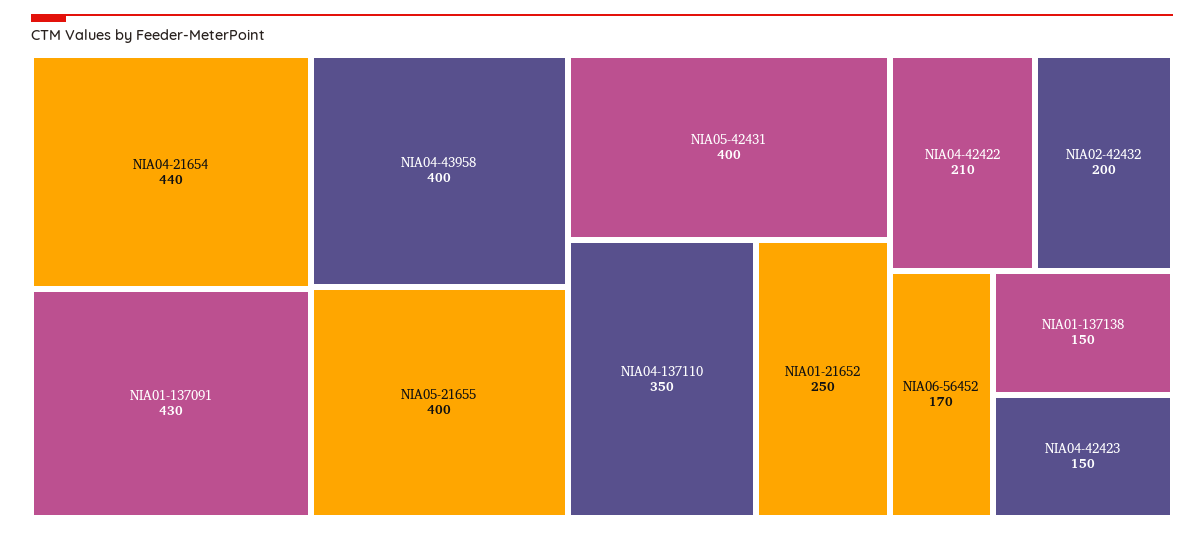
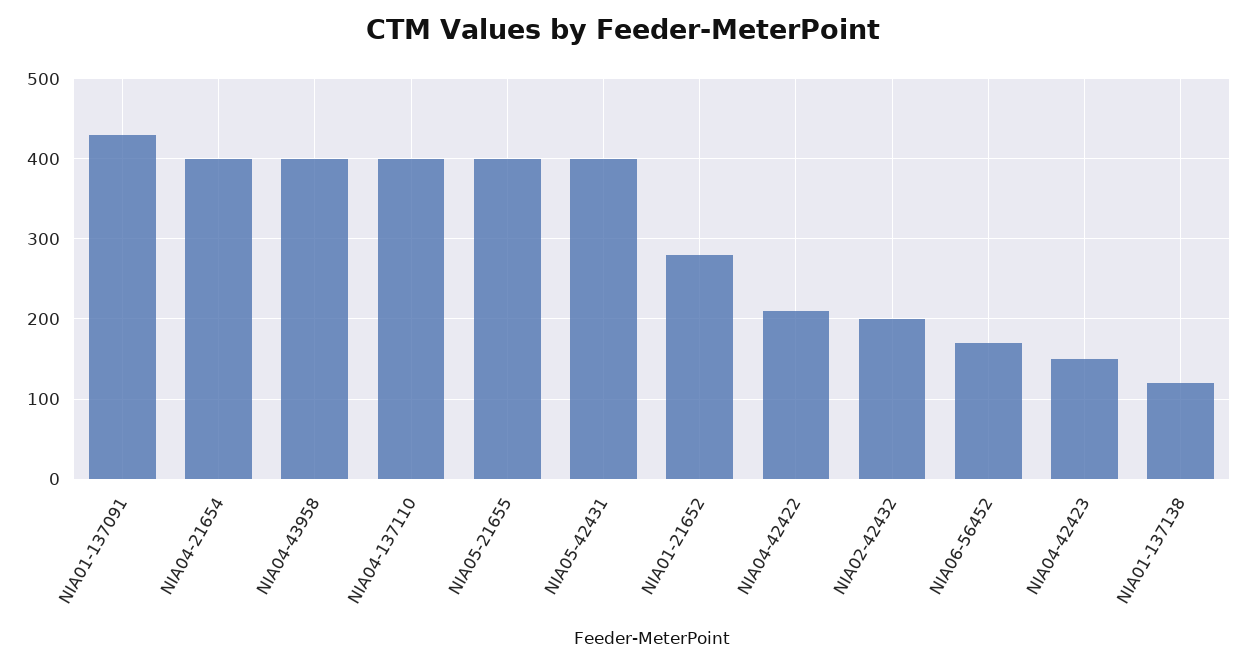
  {
-   "NIA04-21654": 440,
+   "NIA04-21654": 400,
    "NIA01-137091": 430,
    "NIA04-43958": 400,
    "NIA05-21655": 400,
    "NIA05-42431": 400,
-   "NIA04-137110": 350,
+   "NIA04-137110": 400,
-   "NIA01-21652": 250,
+   "NIA01-21652": 280,
    "NIA04-42422": 210,
    "NIA02-42432": 200,
    "NIA06-56452": 170,
-   "NIA01-137138": 150,
+   "NIA01-137138": 120,
    "NIA04-42423": 150
  }

